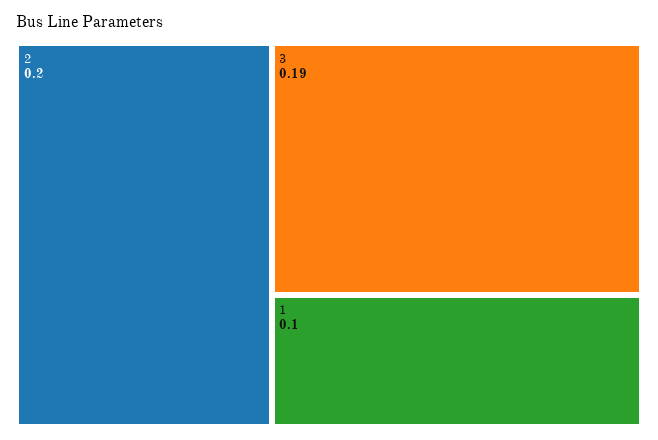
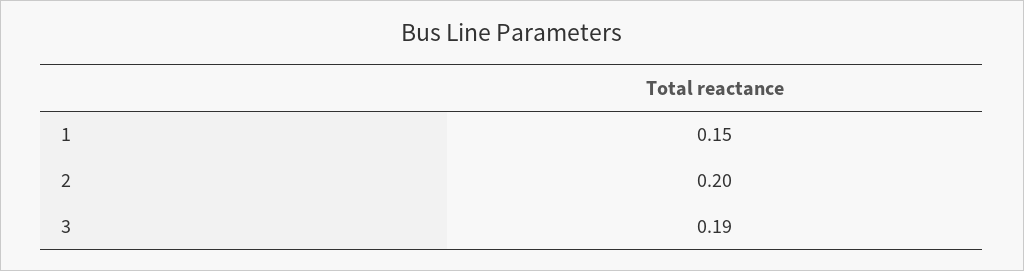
  {
    "2": 0.2,
    "3": 0.19,
-   "1": 0.1
+   "1": 0.15
  }

